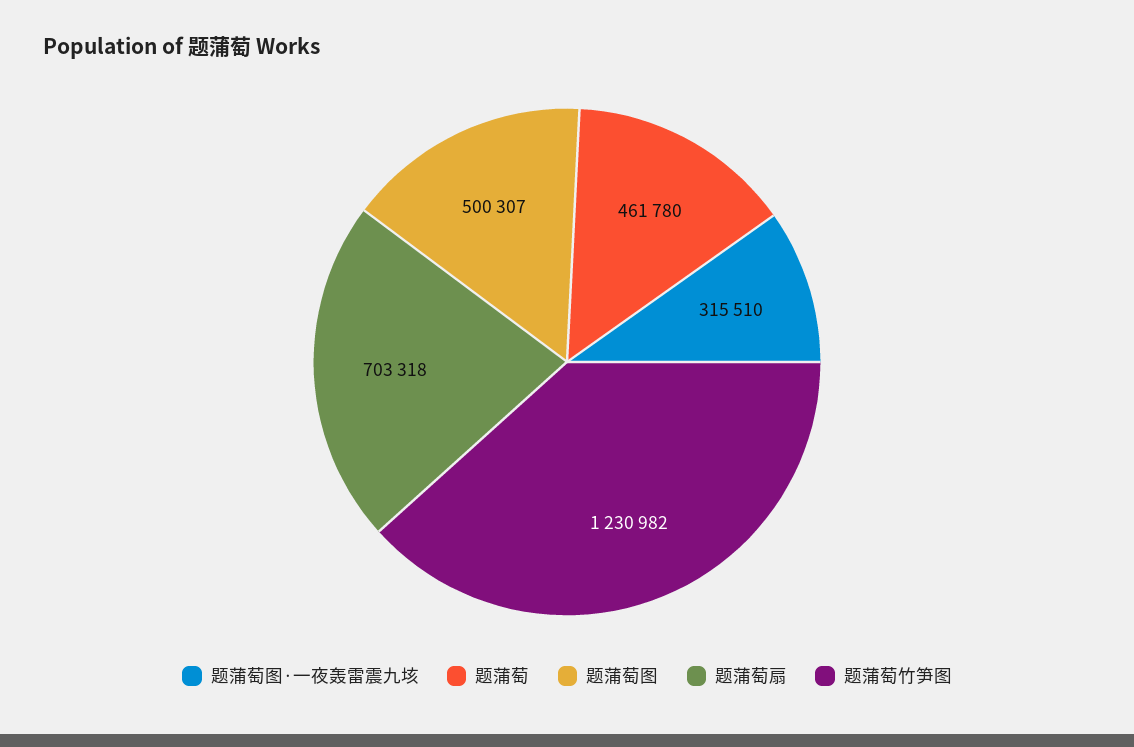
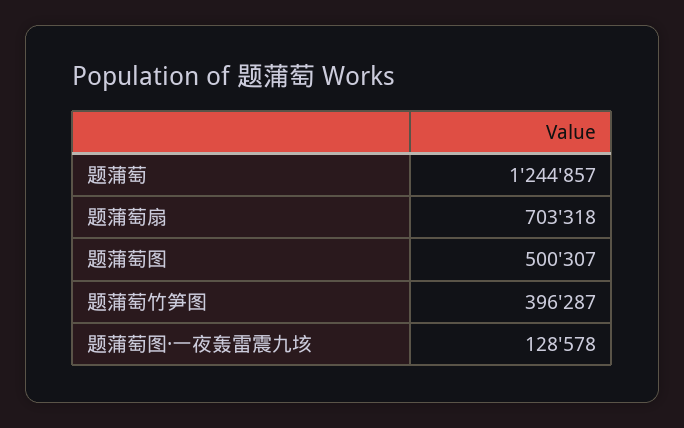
  {
-   "题蒲萄图·一夜轰雷震九垓": 315510,
+   "题蒲萄图·一夜轰雷震九垓": 128578,
-   "题蒲萄": 461780,
+   "题蒲萄": 1244857,
    "题蒲萄图": 500307,
    "题蒲萄扇": 703318,
-   "题蒲萄竹笋图": 1230982
+   "题蒲萄竹笋图": 396287
  }

